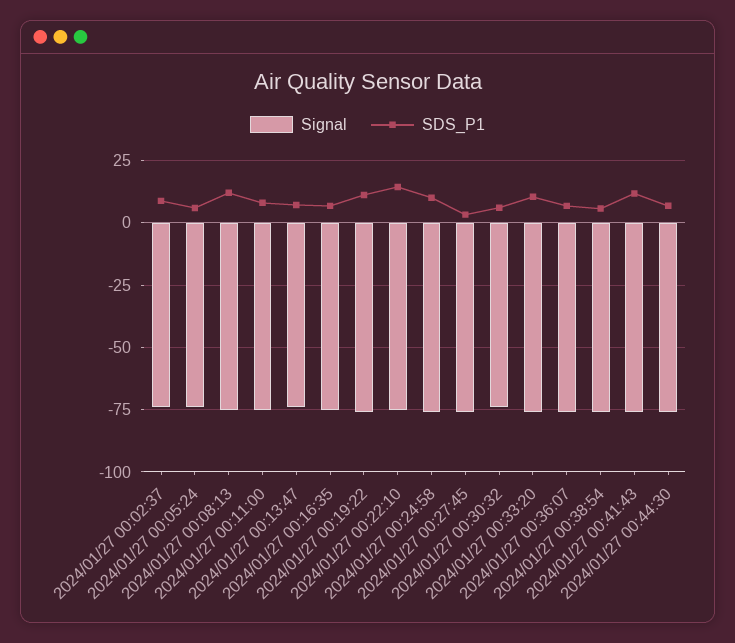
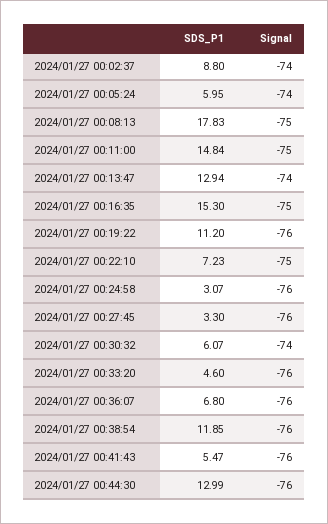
  {
    "Signal": {
      "2024/01/27 00:02:37": -74,
      "2024/01/27 00:05:24": -74,
      "2024/01/27 00:08:13": -75,
      "2024/01/27 00:11:00": -75,
      "2024/01/27 00:13:47": -74,
      "2024/01/27 00:16:35": -75,
      "2024/01/27 00:19:22": -76,
      "2024/01/27 00:22:10": -75,
      "2024/01/27 00:24:58": -76,
      "2024/01/27 00:27:45": -76,
      "2024/01/27 00:30:32": -74,
      "2024/01/27 00:33:20": -76,
      "2024/01/27 00:36:07": -76,
      "2024/01/27 00:38:54": -76,
      "2024/01/27 00:41:43": -76,
      "2024/01/27 00:44:30": -76
    },
    "SDS_P1": {
      "2024/01/27 00:02:37": 8.8,
      "2024/01/27 00:05:24": 5.95,
-     "2024/01/27 00:08:13": 12.5,
+     "2024/01/27 00:08:13": 17.83,
-     "2024/01/27 00:11:00": 7.5,
+     "2024/01/27 00:11:00": 14.84,
-     "2024/01/27 00:13:47": 7.5,
+     "2024/01/27 00:13:47": 12.94,
-     "2024/01/27 00:16:35": 7.5,
+     "2024/01/27 00:16:35": 15.3,
      "2024/01/27 00:19:22": 11.2,
-     "2024/01/27 00:22:10": 15,
+     "2024/01/27 00:22:10": 7.23,
-     "2024/01/27 00:24:58": 10,
+     "2024/01/27 00:24:58": 3.07,
      "2024/01/27 00:27:45": 3.3,
      "2024/01/27 00:30:32": 6.07,
-     "2024/01/27 00:33:20": 10,
+     "2024/01/27 00:33:20": 4.6,
      "2024/01/27 00:36:07": 6.8,
-     "2024/01/27 00:38:54": 5,
+     "2024/01/27 00:38:54": 11.85,
-     "2024/01/27 00:41:43": 12.5,
+     "2024/01/27 00:41:43": 5.47,
-     "2024/01/27 00:44:30": 7.5
+     "2024/01/27 00:44:30": 12.99
    }
  }

